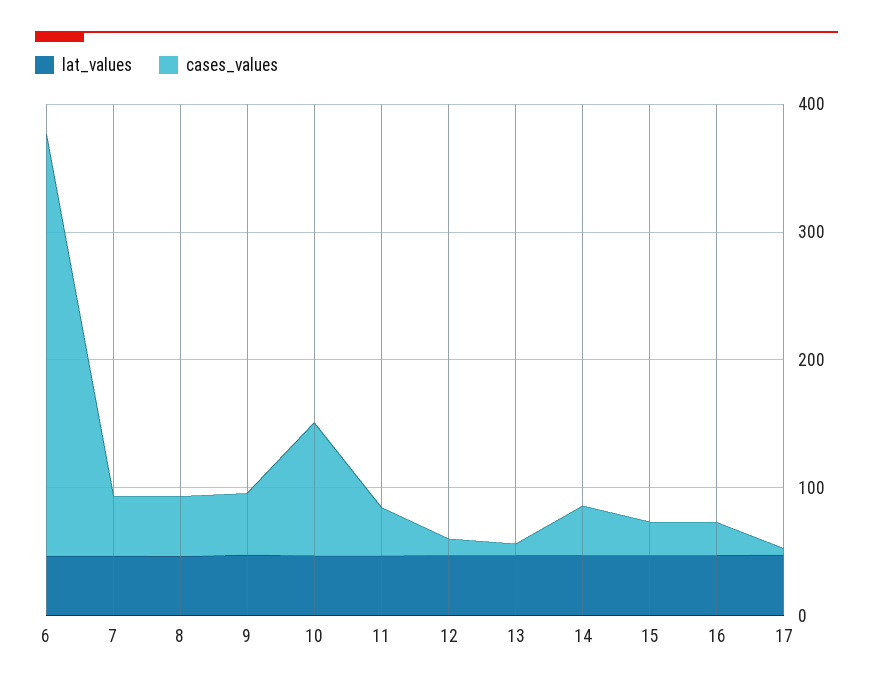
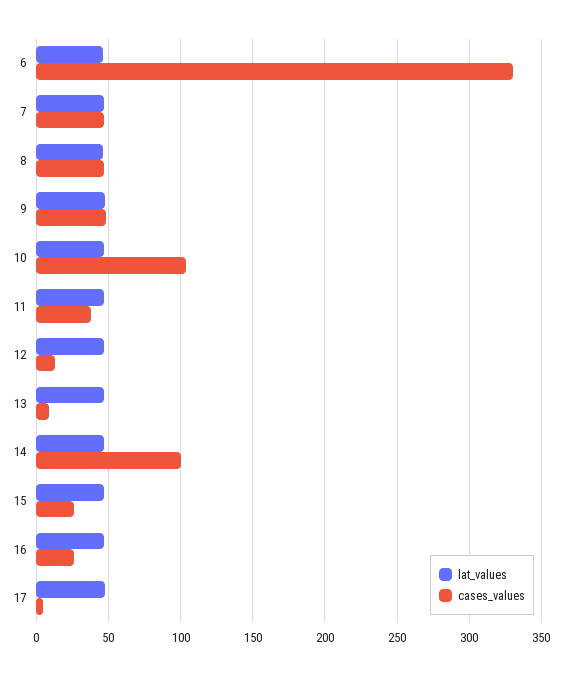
  {
    "lat_values": {
      "6": 45,
      "7": 45,
      "8": 45,
      "9": 45,
      "10": 45,
      "11": 45,
      "12": 45,
      "13": 45,
      "14": 45,
      "15": 45,
      "16": 45,
      "17": 45
    },
    "cases_values": {
      "6": 330,
      "7": 45,
      "8": 45,
      "9": 50,
      "10": 105,
      "11": 40,
      "12": 15,
      "13": 10,
-     "14": 40,
+     "14": 100,
      "15": 25,
      "16": 25,
      "17": 5
    }
  }

